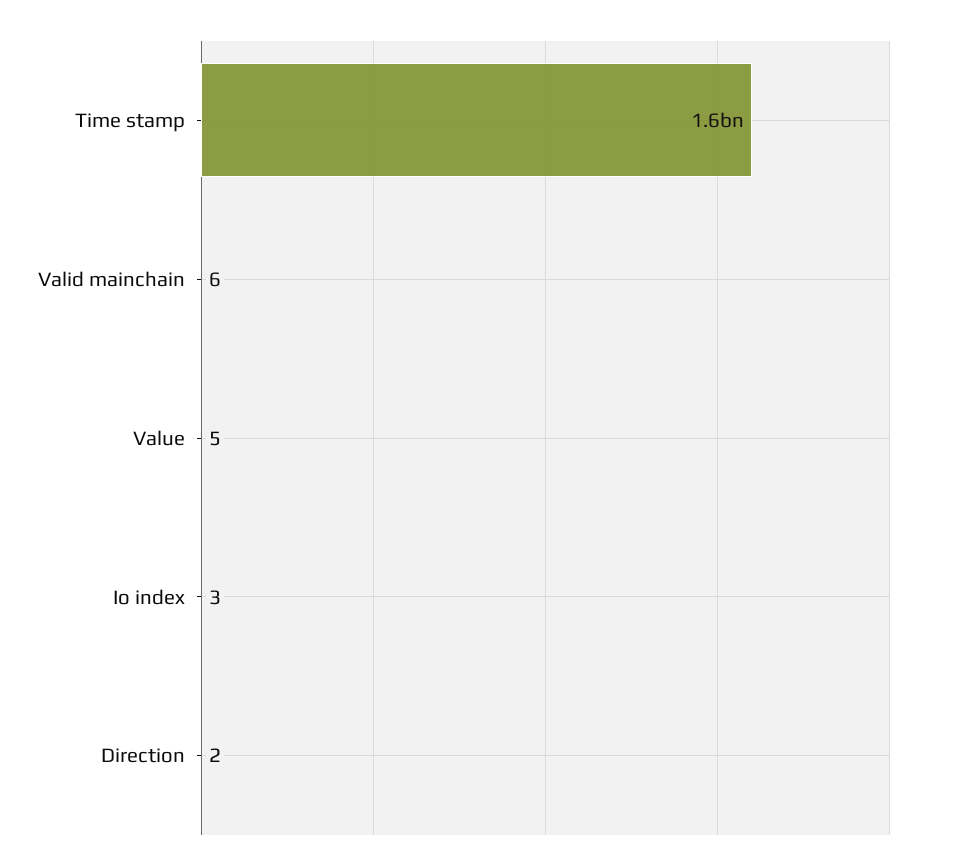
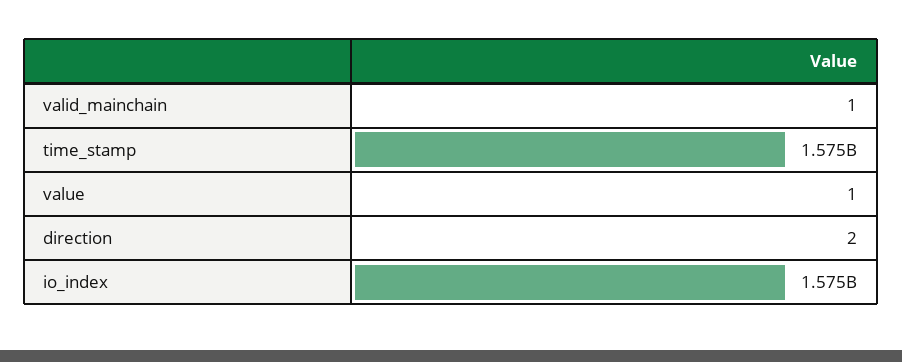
  {
    "Time stamp": 1575000000,
-   "Valid mainchain": 6,
+   "Valid mainchain": 1,
-   "Value": 5,
+   "Value": 1,
-   "Io index": 3,
+   "Io index": 1575000000,
    "Direction": 2
  }

